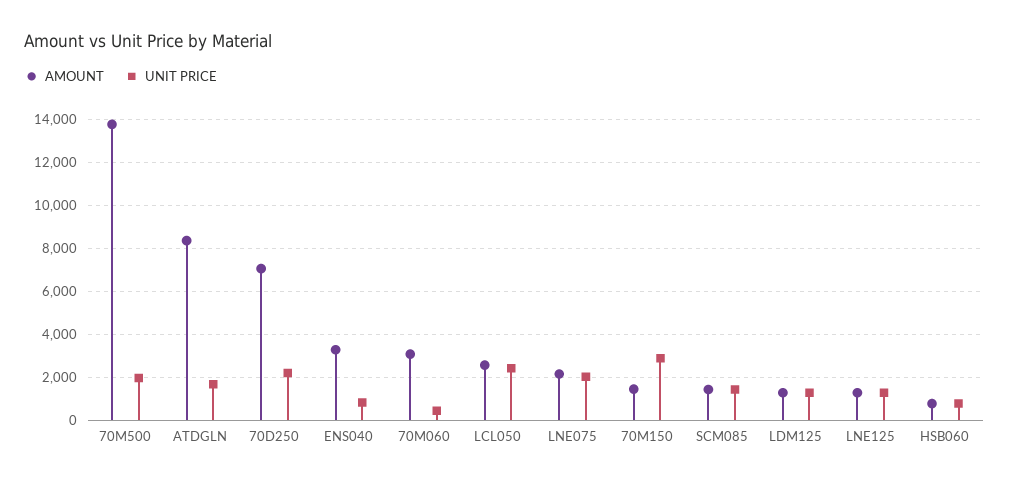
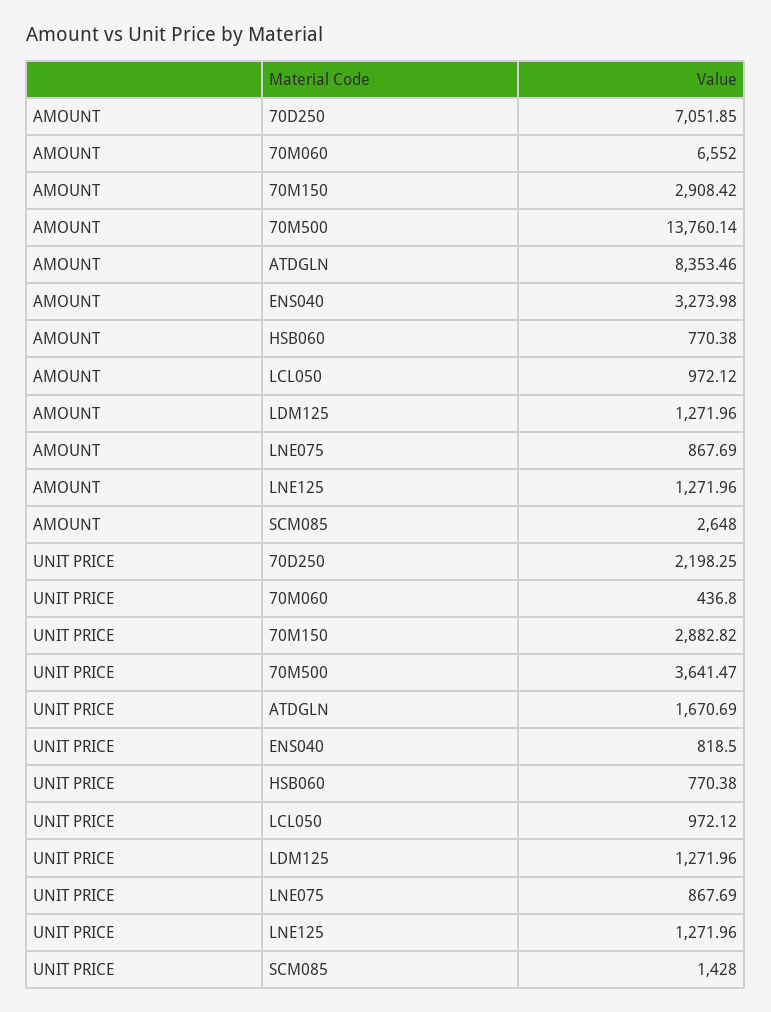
  {
    "AMOUNT": {
      "70M500": 13760.14,
      "ATDGLN": 8353.46,
      "70D250": 7051.85,
      "ENS040": 3273.98,
-     "70M060": 3000,
+     "70M060": 6552,
-     "LCL050": 2500,
+     "LCL050": 972.12,
-     "LNE075": 2000,
+     "LNE075": 867.69,
-     "70M150": 1500,
+     "70M150": 2908.42,
-     "SCM085": 1500,
+     "SCM085": 2648,
      "LDM125": 1271.96,
      "LNE125": 1271.96,
      "HSB060": 770.38
    },
    "UNIT PRICE": {
-     "70M500": 2000,
+     "70M500": 3641.47,
      "ATDGLN": 1670.69,
      "70D250": 2198.25,
      "ENS040": 818.5,
      "70M060": 436.8,
-     "LCL050": 2500,
+     "LCL050": 972.12,
-     "LNE075": 2000,
+     "LNE075": 867.69,
      "70M150": 2882.82,
      "SCM085": 1428,
      "LDM125": 1271.96,
      "LNE125": 1271.96,
      "HSB060": 770.38
    }
  }

